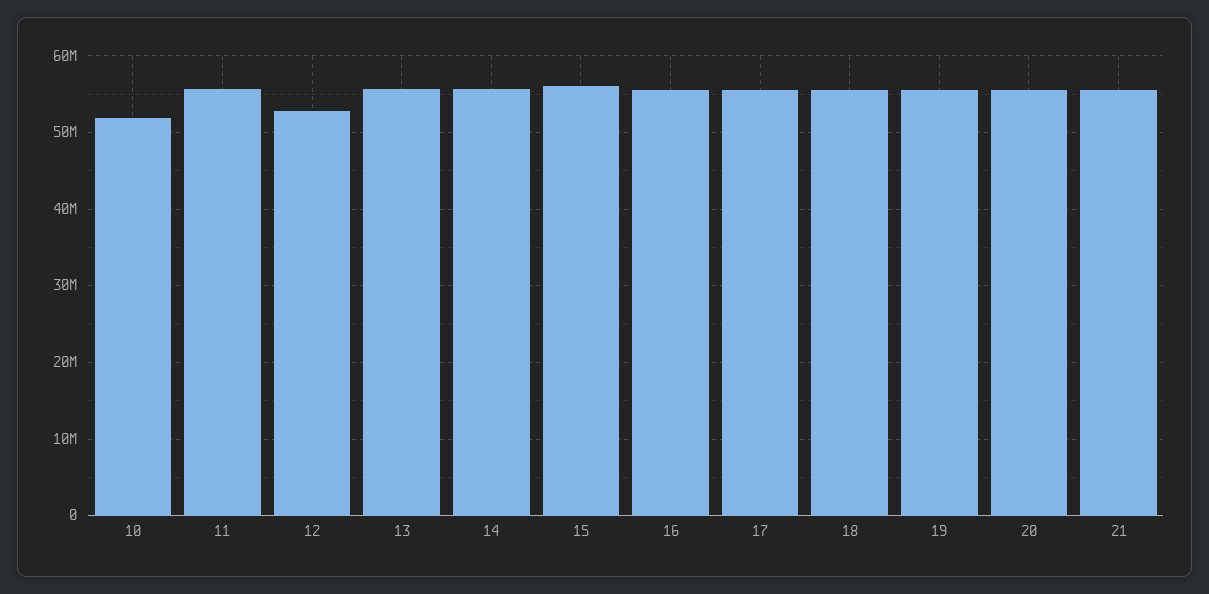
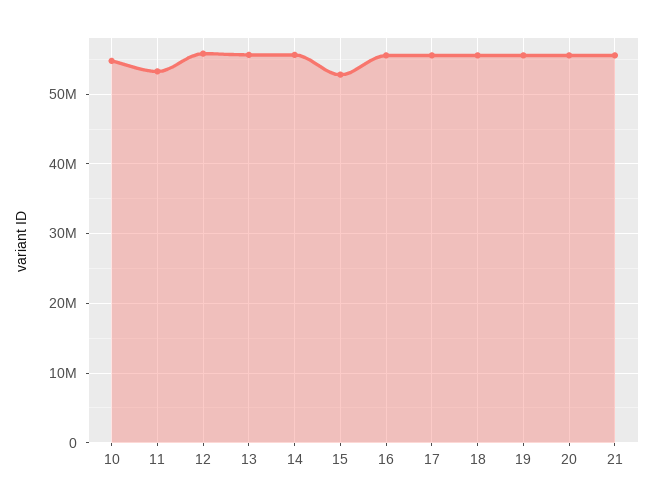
  {
-   "10": 52000000,
+   "10": 55000000,
-   "11": 56000000,
+   "11": 53000000,
-   "12": 53000000,
+   "12": 56000000,
    "13": 56000000,
    "14": 56000000,
-   "15": 56000000,
+   "15": 53000000,
    "16": 56000000,
    "17": 56000000,
    "18": 56000000,
    "19": 56000000,
    "20": 56000000,
    "21": 56000000
  }

